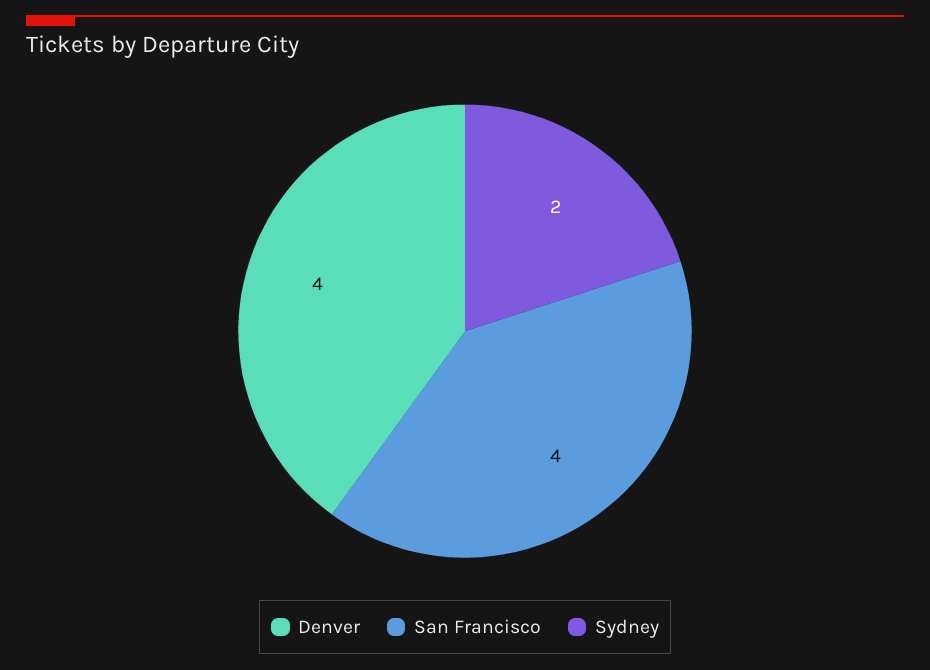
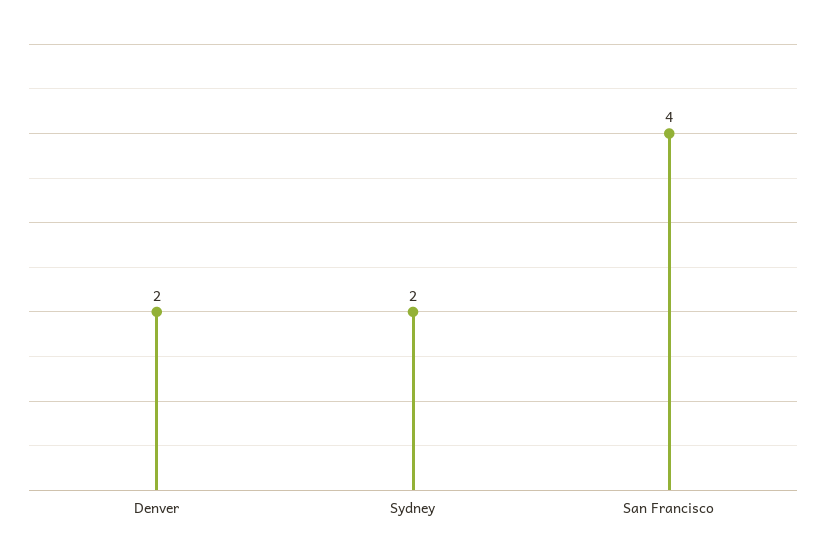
  {
-   "Denver": 4,
+   "Denver": 2,
    "San Francisco": 4,
    "Sydney": 2
  }

